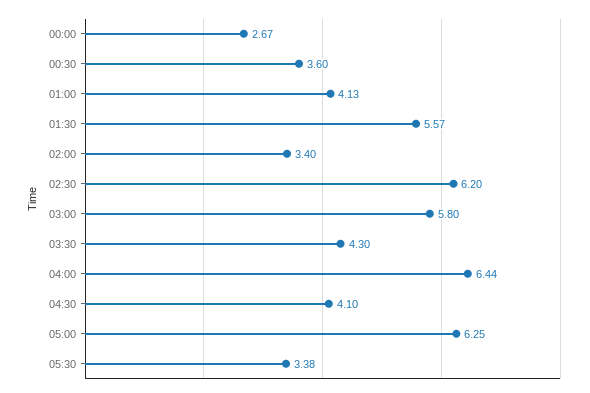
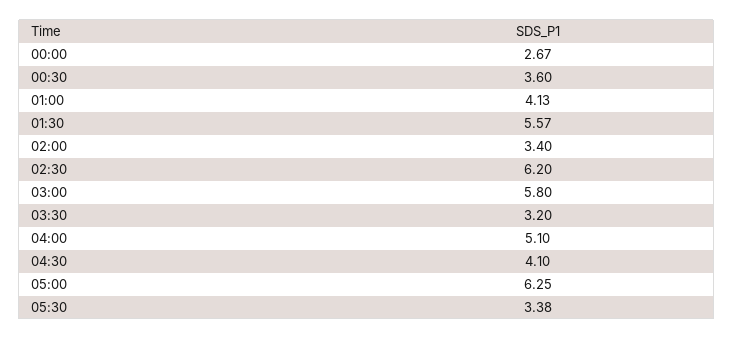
  {
    "00:00": 2.67,
    "00:30": 3.6,
    "01:00": 4.13,
    "01:30": 5.57,
    "02:00": 3.4,
    "02:30": 6.2,
    "03:00": 5.8,
-   "03:30": 4.3,
+   "03:30": 3.2,
-   "04:00": 6.44,
+   "04:00": 5.1,
    "04:30": 4.1,
    "05:00": 6.25,
    "05:30": 3.38
  }

